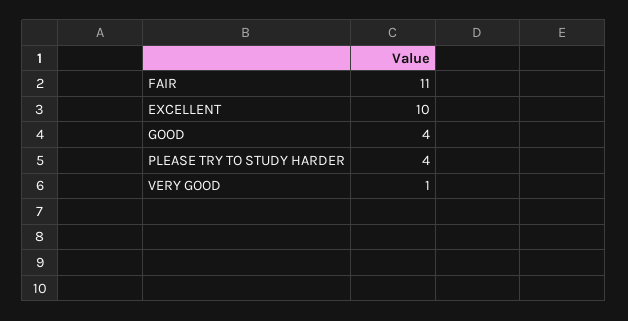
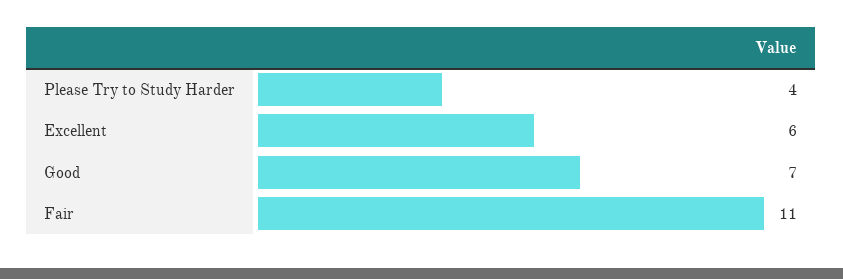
  {
    "FAIR": 11,
-   "EXCELLENT": 10,
+   "EXCELLENT": 6,
-   "GOOD": 4,
+   "GOOD": 7,
-   "PLEASE TRY TO STUDY HARDER": 4,
+   "PLEASE TRY TO STUDY HARDER": 4
-   "VERY GOOD": 1
  }

